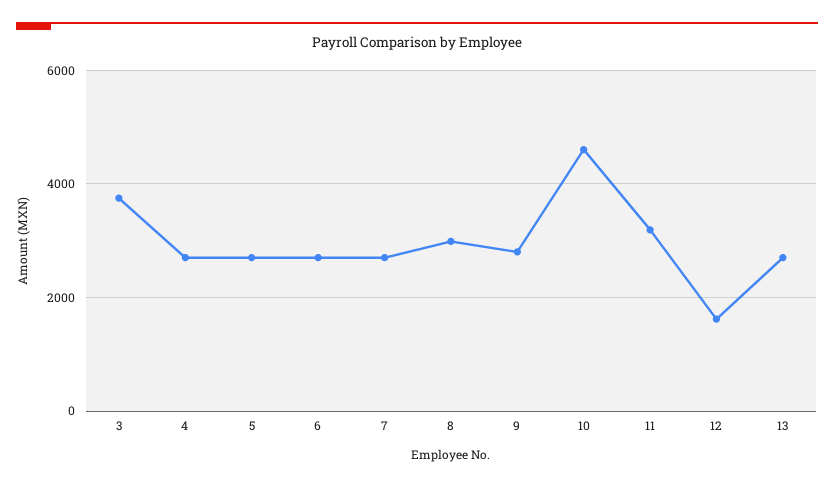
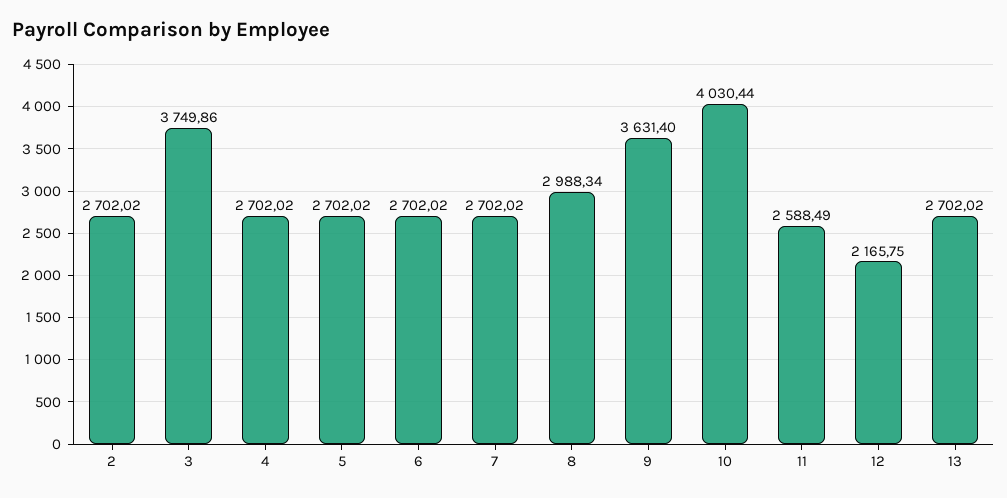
  {
    "3": 3749.86,
    "4": 2702.02,
    "5": 2702.02,
    "6": 2702.02,
    "7": 2702.02,
    "8": 2988.34,
-   "9": 2800,
+   "9": 3631.4,
-   "10": 4600,
+   "10": 4030.44,
-   "11": 3200,
+   "11": 2588.49,
-   "12": 1600,
+   "12": 2165.75,
-   "13": 2702.02
+   "13": 2702.02,
+   "2": 2702.02
  }

